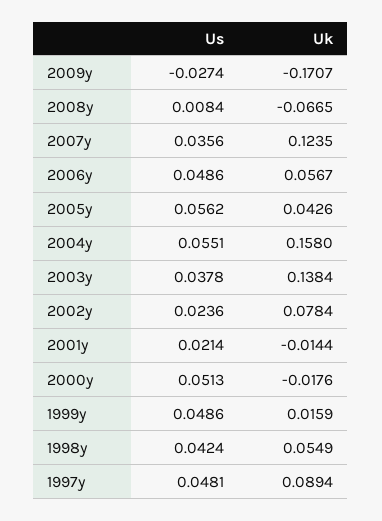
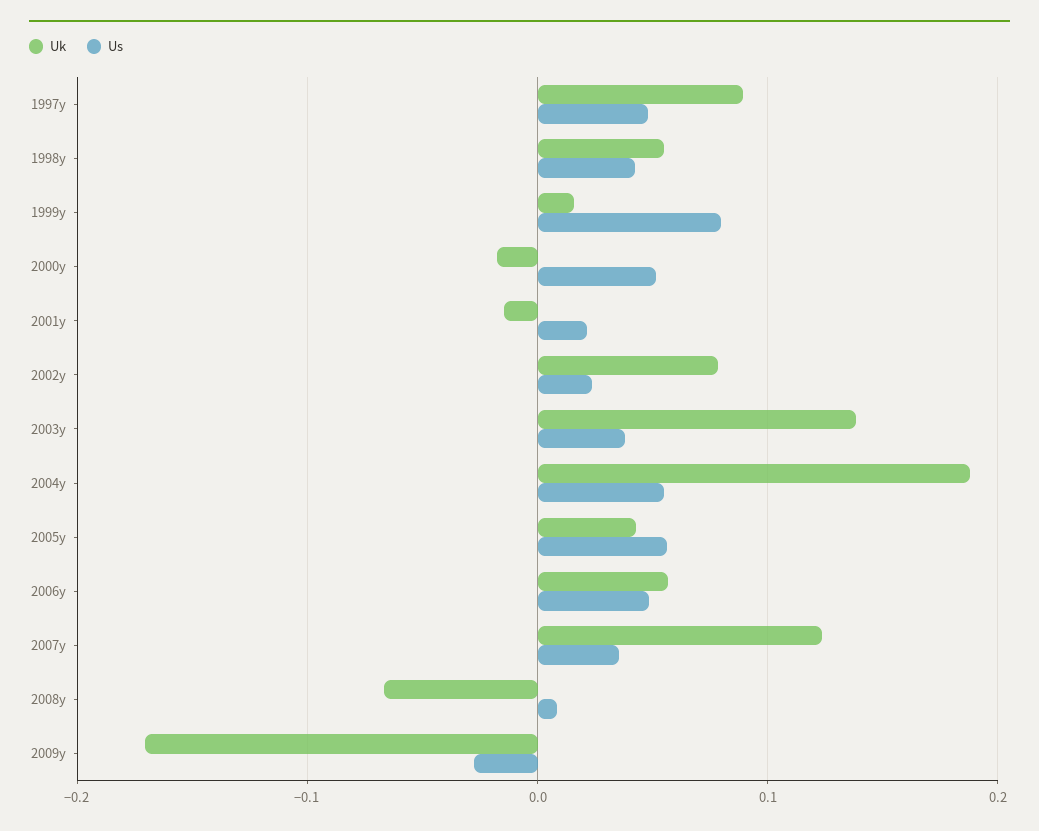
  {
    "Us": {
      "2009y": -0.0274,
      "2008y": 0.0084,
      "2007y": 0.0356,
      "2006y": 0.0486,
      "2005y": 0.0562,
      "2004y": 0.0551,
      "2003y": 0.0378,
      "2002y": 0.0236,
      "2001y": 0.0214,
      "2000y": 0.0513,
-     "1999y": 0.0486,
+     "1999y": 0.08,
      "1998y": 0.0424,
      "1997y": 0.0481
    },
    "Uk": {
      "2009y": -0.1707,
      "2008y": -0.0665,
      "2007y": 0.1235,
      "2006y": 0.0567,
      "2005y": 0.0426,
-     "2004y": 0.158,
+     "2004y": 0.19,
      "2003y": 0.1384,
      "2002y": 0.0784,
      "2001y": -0.0144,
      "2000y": -0.0176,
      "1999y": 0.0159,
      "1998y": 0.0549,
      "1997y": 0.0894
    }
  }

